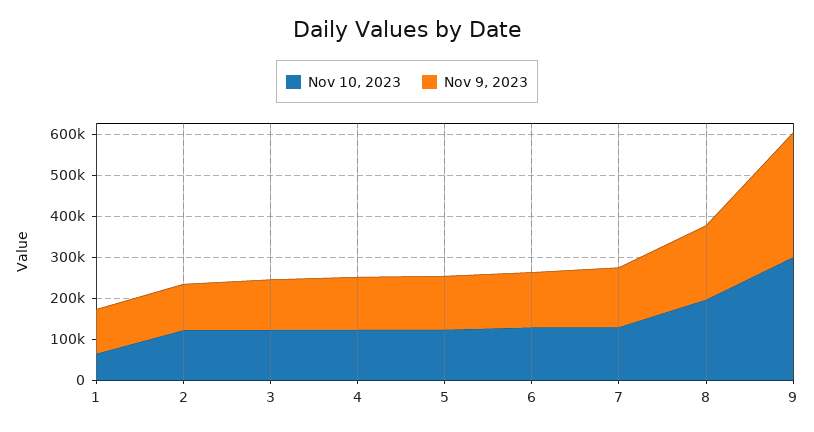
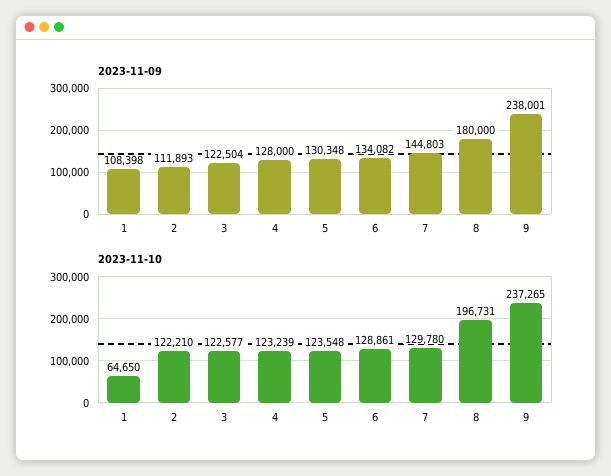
  {
    "Nov 10, 2023": {
      "1": 64650,
      "2": 122210,
      "3": 122577,
      "4": 123239,
      "5": 123548,
      "6": 128861,
      "7": 129780,
      "8": 196731,
-     "9": 300000
+     "9": 237265
    },
    "Nov 9, 2023": {
      "1": 108398,
      "2": 111893,
      "3": 122504,
      "4": 128000,
      "5": 130348,
      "6": 134082,
      "7": 144803,
      "8": 180000,
-     "9": 300000
+     "9": 238001
    }
  }

